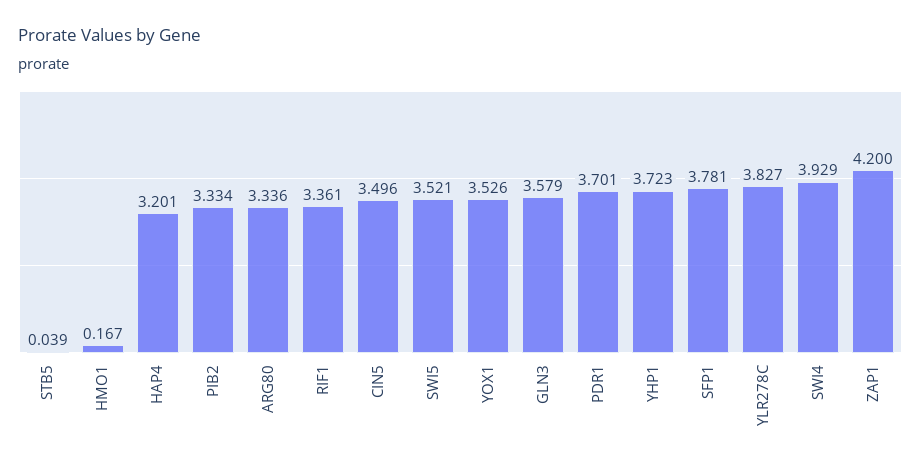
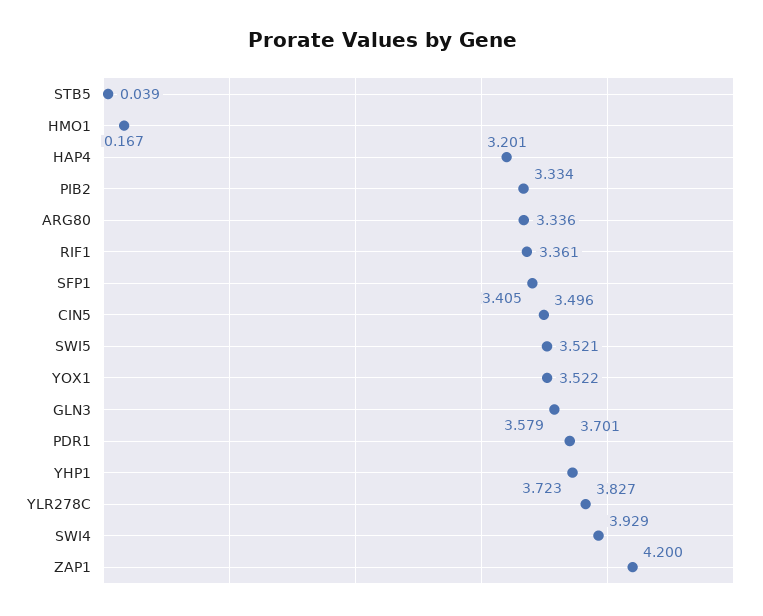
  {
    "STB5": 0.039,
    "HMO1": 0.167,
    "HAP4": 3.201,
    "PIB2": 3.334,
    "ARG80": 3.336,
    "RIF1": 3.361,
    "CIN5": 3.496,
    "SWI5": 3.521,
-   "YOX1": 3.526,
+   "YOX1": 3.522,
    "GLN3": 3.579,
    "PDR1": 3.701,
    "YHP1": 3.723,
-   "SFP1": 3.781,
+   "SFP1": 3.405,
    "YLR278C": 3.827,
    "SWI4": 3.929,
    "ZAP1": 4.2
  }

